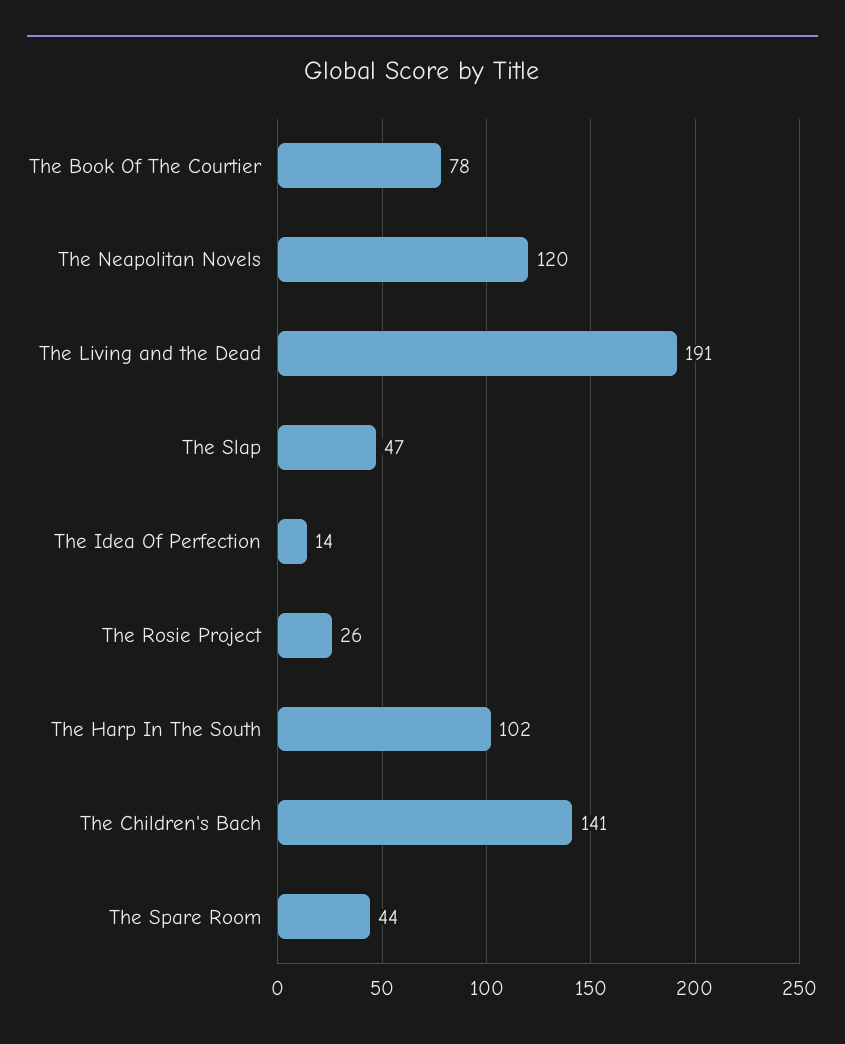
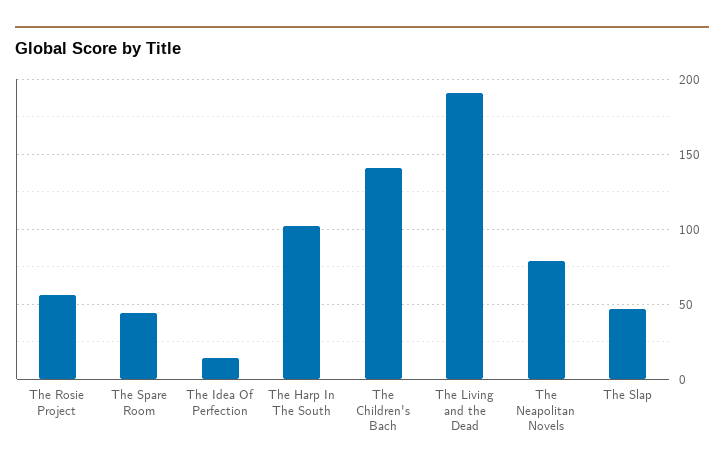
  {
-   "The Book Of The Courtier": 78,
-   "The Neapolitan Novels": 120,
+   "The Neapolitan Novels": 80,
    "The Living and the Dead": 191,
    "The Slap": 47,
    "The Idea Of Perfection": 14,
-   "The Rosie Project": 26,
+   "The Rosie Project": 55,
    "The Harp In The South": 102,
    "The Children's Bach": 141,
    "The Spare Room": 44
  }

